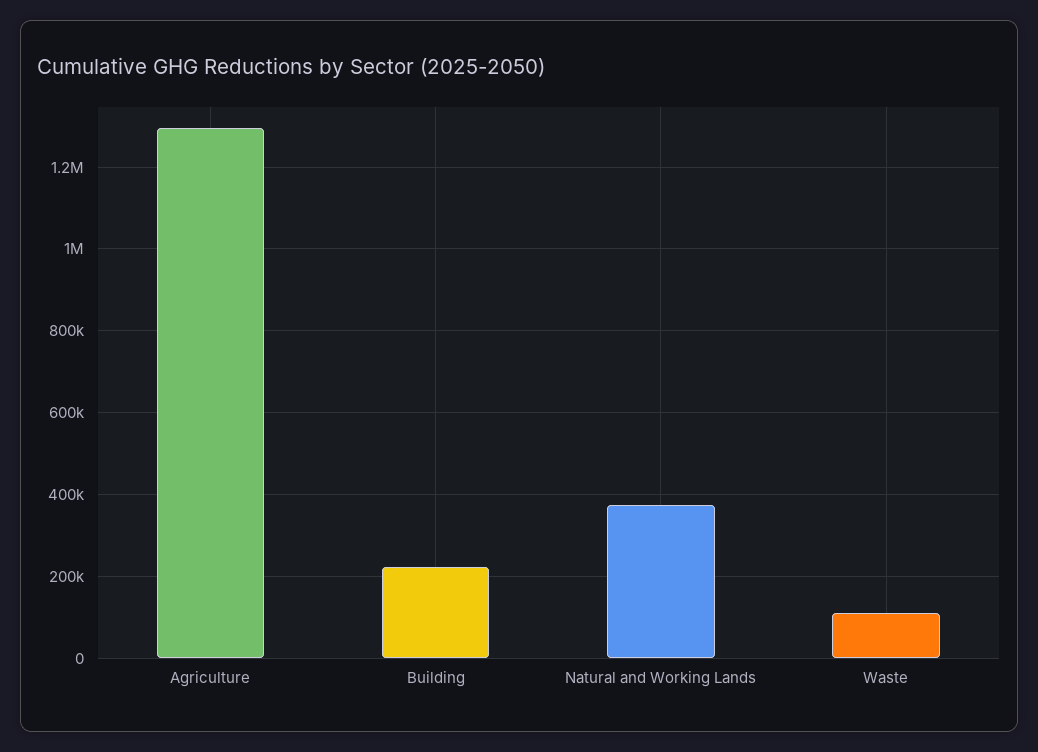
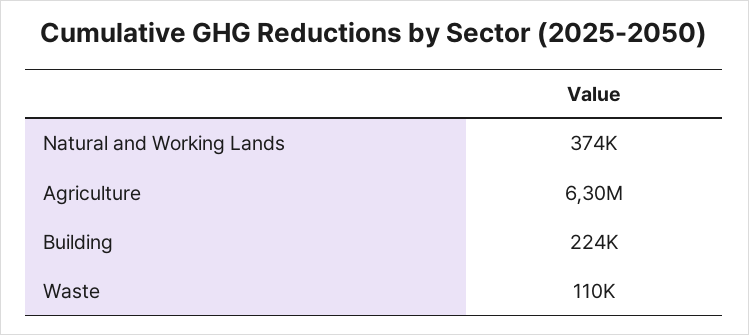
  {
-   "Agriculture": 1300000,
+   "Agriculture": 6300000,
    "Building": 224000,
    "Natural and Working Lands": 374000,
    "Waste": 110000
  }

